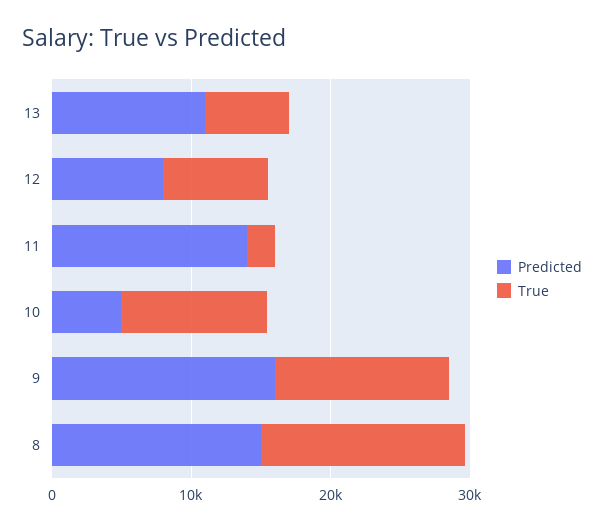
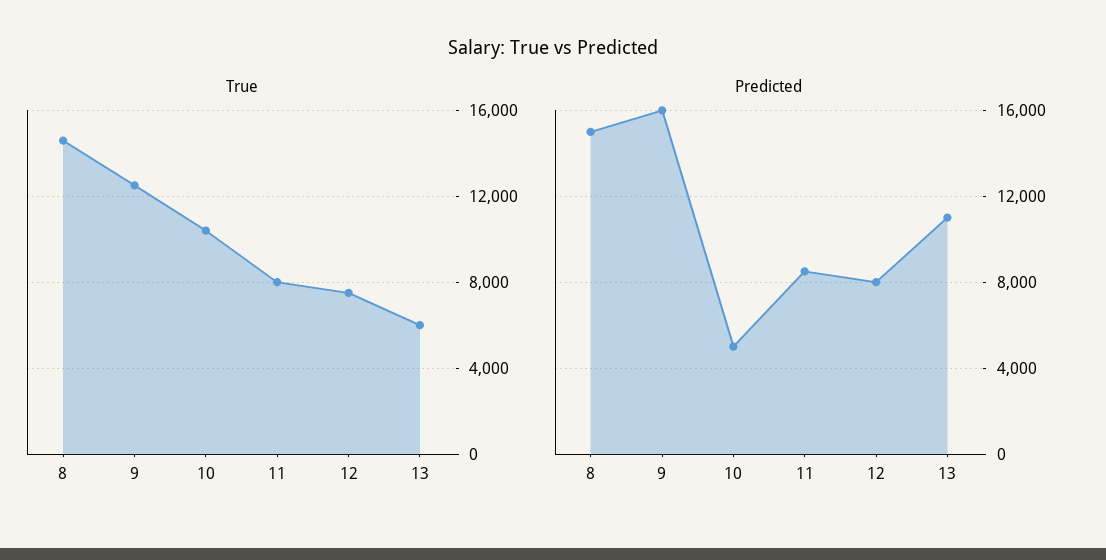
  {
    "Predicted": {
      "13": 11000,
      "12": 8000,
-     "11": 14000,
+     "11": 8500,
      "10": 5000,
      "9": 16000,
      "8": 15000
    },
    "True": {
      "13": 6000,
      "12": 7500,
-     "11": 2000,
+     "11": 8000,
      "10": 10500,
      "9": 12500,
      "8": 14500
    }
  }

